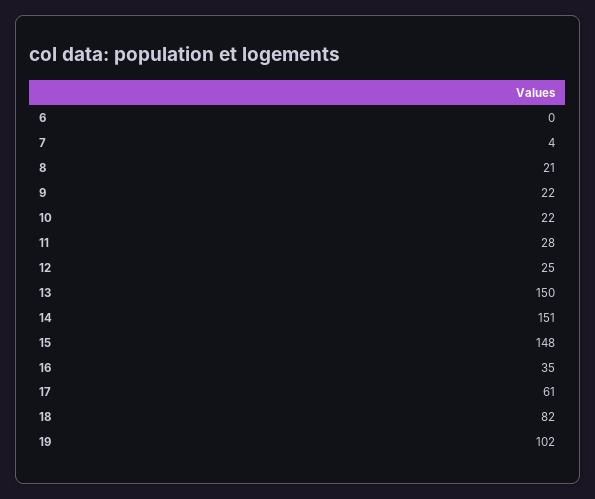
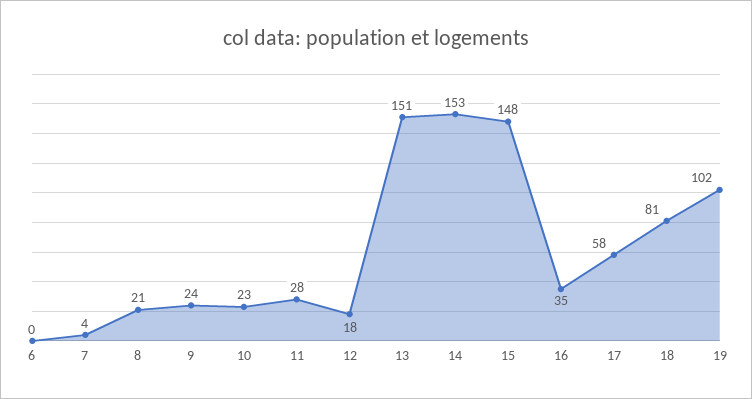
  {
    "6": 0,
    "7": 4,
    "8": 21,
-   "9": 22,
+   "9": 24,
-   "10": 22,
+   "10": 23,
    "11": 28,
-   "12": 25,
+   "12": 18,
-   "13": 150,
+   "13": 151,
-   "14": 151,
+   "14": 153,
    "15": 148,
    "16": 35,
-   "17": 61,
+   "17": 58,
-   "18": 82,
+   "18": 81,
    "19": 102
  }

